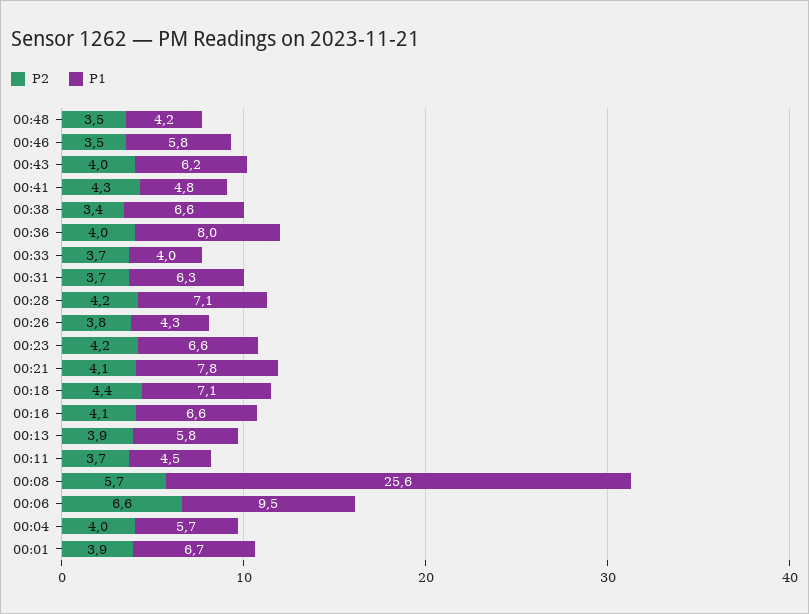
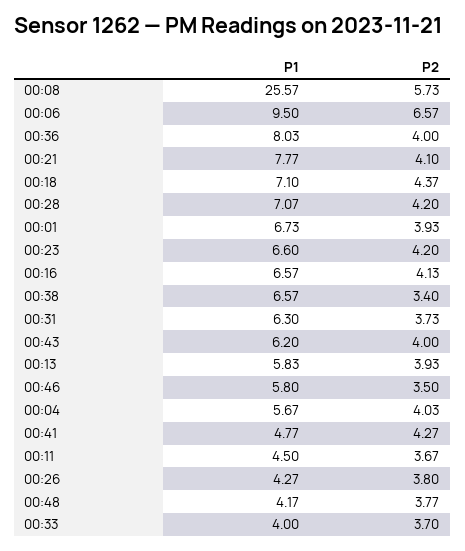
  {
    "P2": {
-     "00:48": 3.5,
+     "00:48": 3.77,
      "00:46": 3.5,
      "00:43": 4,
      "00:41": 4.27,
      "00:38": 3.4,
      "00:36": 4,
      "00:33": 3.7,
      "00:31": 3.73,
      "00:28": 4.2,
      "00:26": 3.8,
      "00:23": 4.2,
      "00:21": 4.1,
      "00:18": 4.37,
      "00:16": 4.13,
      "00:13": 3.93,
      "00:11": 3.67,
      "00:08": 5.73,
      "00:06": 6.57,
      "00:04": 4.03,
      "00:01": 3.93
    },
    "P1": {
      "00:48": 4.17,
      "00:46": 5.8,
      "00:43": 6.2,
      "00:41": 4.77,
      "00:38": 6.57,
      "00:36": 8.03,
      "00:33": 4,
      "00:31": 6.3,
      "00:28": 7.07,
      "00:26": 4.27,
      "00:23": 6.6,
      "00:21": 7.77,
      "00:18": 7.1,
      "00:16": 6.57,
      "00:13": 5.83,
      "00:11": 4.5,
      "00:08": 25.57,
      "00:06": 9.5,
      "00:04": 5.67,
      "00:01": 6.73
    }
  }

